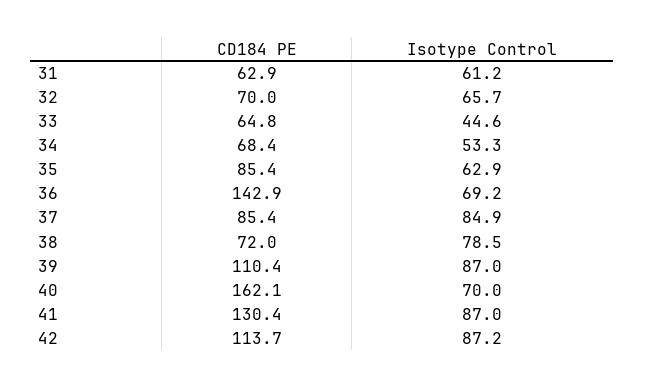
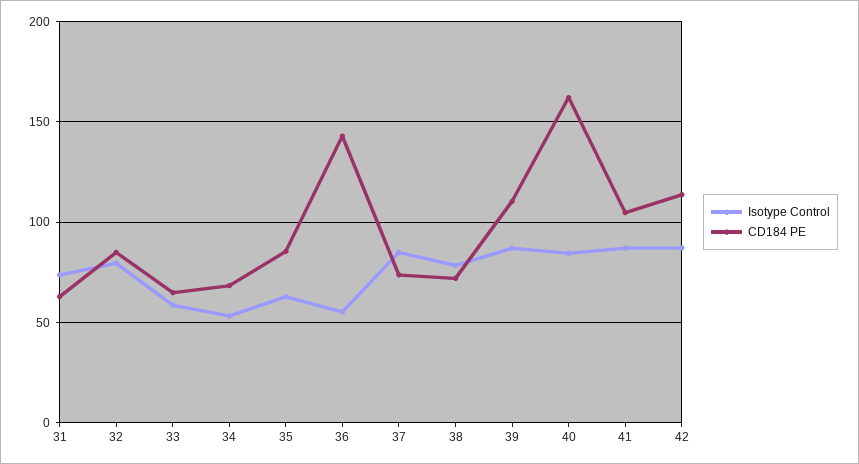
  {
    "CD184 PE": {
      "31": 62.9,
-     "32": 70,
+     "32": 85,
      "33": 64.8,
      "34": 68.4,
      "35": 85.4,
      "36": 142.9,
-     "37": 85.4,
+     "37": 75,
      "38": 72,
      "39": 110.4,
      "40": 162.1,
-     "41": 130.4,
+     "41": 105,
      "42": 113.7
    },
    "Isotype Control": {
-     "31": 61.2,
+     "31": 75,
-     "32": 65.7,
+     "32": 80,
-     "33": 44.6,
+     "33": 60,
      "34": 53.3,
      "35": 62.9,
-     "36": 69.2,
+     "36": 55,
      "37": 84.9,
      "38": 78.5,
      "39": 87,
-     "40": 70,
+     "40": 85,
      "41": 87,
      "42": 87.2
    }
  }

